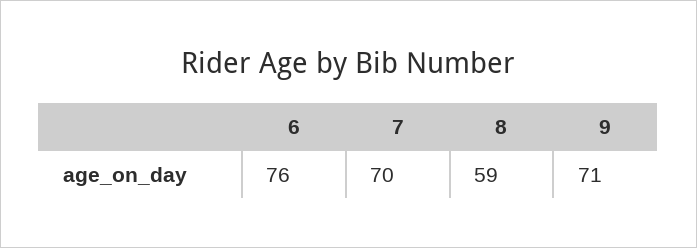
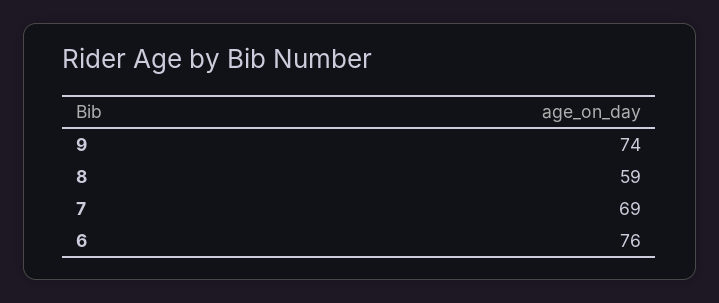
  {
    "6": 76,
-   "7": 70,
+   "7": 69,
    "8": 59,
-   "9": 71
+   "9": 74
  }

